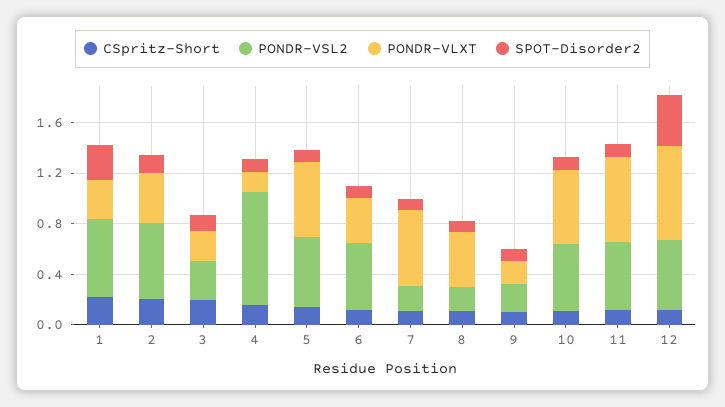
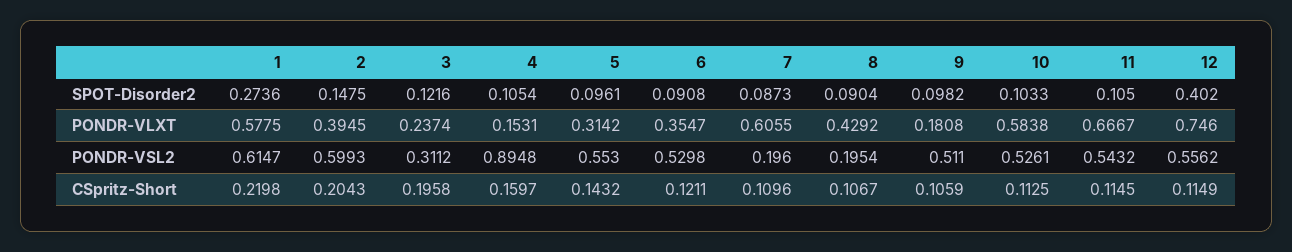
  {
    "CSpritz-Short": {
      "1": 0.2198,
      "2": 0.2043,
      "3": 0.1958,
      "4": 0.1597,
      "5": 0.1432,
      "6": 0.1211,
      "7": 0.1096,
      "8": 0.1067,
      "9": 0.1059,
      "10": 0.1125,
      "11": 0.1145,
      "12": 0.1149
    },
    "PONDR-VSL2": {
      "1": 0.6147,
      "2": 0.5993,
      "3": 0.3112,
      "4": 0.8948,
      "5": 0.553,
      "6": 0.5298,
      "7": 0.196,
      "8": 0.1954,
-     "9": 0.2,
+     "9": 0.511,
      "10": 0.5261,
      "11": 0.5432,
      "12": 0.5562
    },
    "PONDR-VLXT": {
-     "1": 0.3,
+     "1": 0.5775,
      "2": 0.3945,
      "3": 0.2374,
      "4": 0.1531,
-     "5": 0.6,
+     "5": 0.3142,
      "6": 0.3547,
      "7": 0.6055,
      "8": 0.4292,
      "9": 0.1808,
      "10": 0.5838,
      "11": 0.6667,
      "12": 0.746
    },
    "SPOT-Disorder2": {
      "1": 0.2736,
      "2": 0.1475,
      "3": 0.1216,
      "4": 0.1054,
      "5": 0.0961,
      "6": 0.0908,
      "7": 0.0873,
      "8": 0.0904,
      "9": 0.0982,
      "10": 0.1033,
      "11": 0.105,
      "12": 0.402
    }
  }

